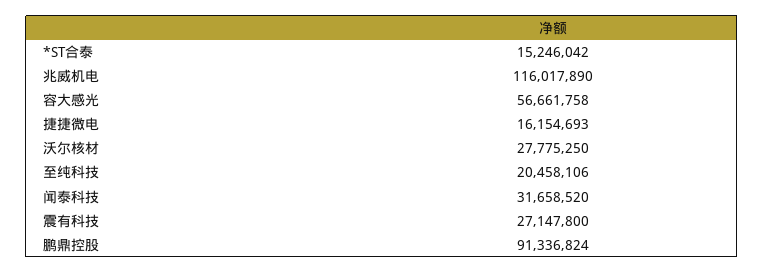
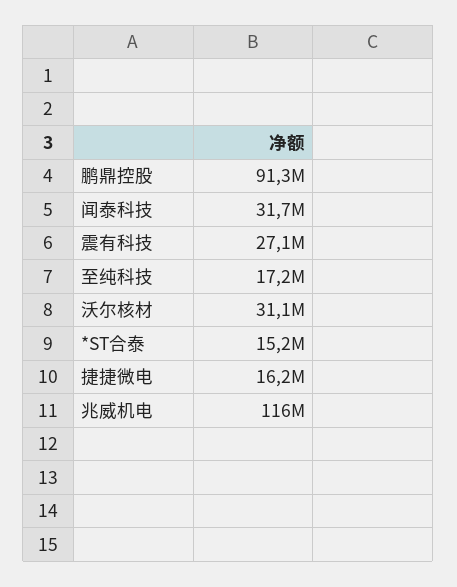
  {
    "*ST合泰": 15246042,
    "兆威机电": 116017890,
-   "容大感光": 56661758,
    "捷捷微电": 16154693,
-   "沃尔核材": 27775250,
+   "沃尔核材": 31100000,
-   "至纯科技": 20458106,
+   "至纯科技": 17200000,
    "闻泰科技": 31658520,
    "震有科技": 27147800,
    "鹏鼎控股": 91336824
  }

